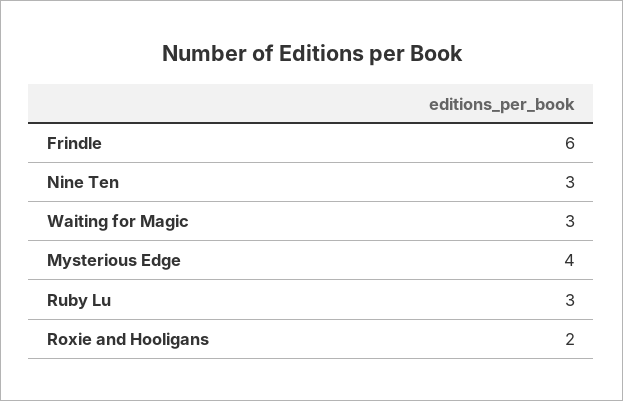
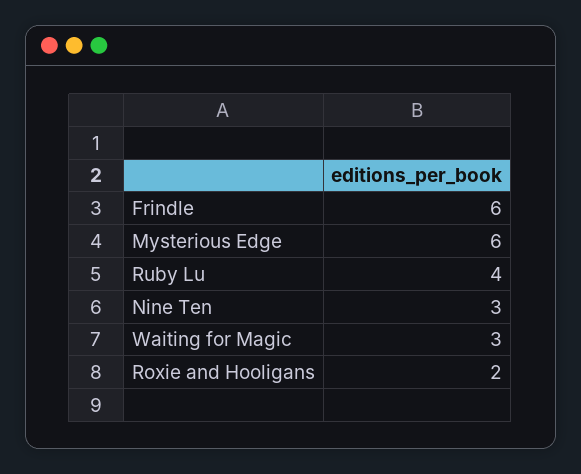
  {
    "Frindle": 6,
    "Nine Ten": 3,
    "Waiting for Magic": 3,
-   "Mysterious Edge": 4,
+   "Mysterious Edge": 6,
-   "Ruby Lu": 3,
+   "Ruby Lu": 4,
    "Roxie and Hooligans": 2
  }

